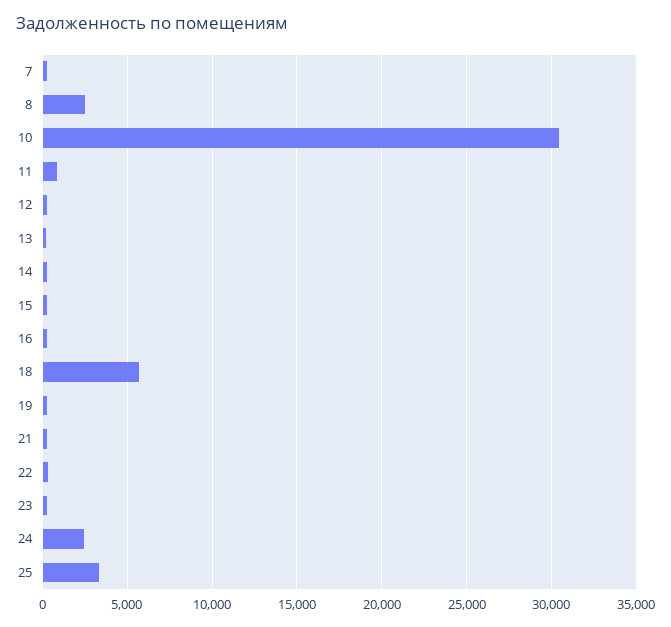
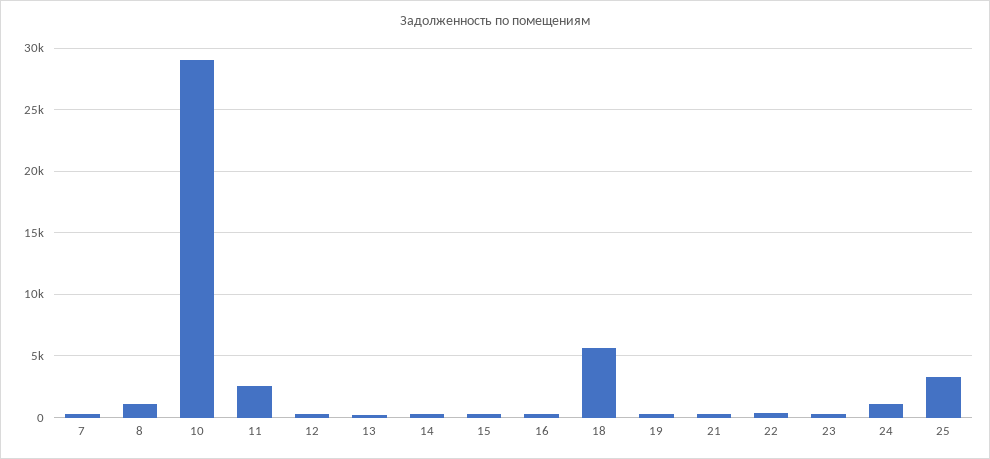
  {
    "7": 500,
-   "8": 2500,
+   "8": 1000,
-   "10": 30500,
+   "10": 29000,
-   "11": 1000,
+   "11": 2500,
    "12": 500,
    "13": 0,
    "14": 500,
    "15": 500,
    "16": 500,
    "18": 5500,
    "19": 500,
    "21": 500,
    "22": 500,
    "23": 500,
-   "24": 2500,
+   "24": 1000,
    "25": 3500
  }

